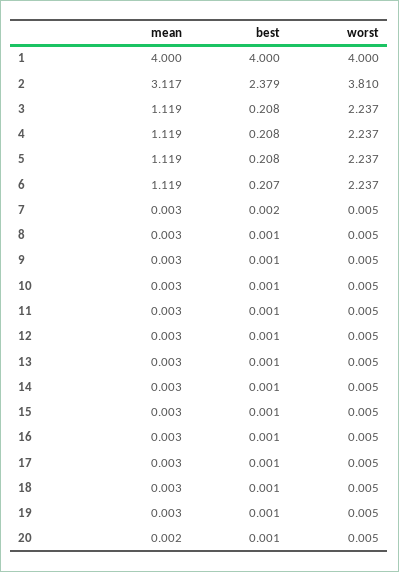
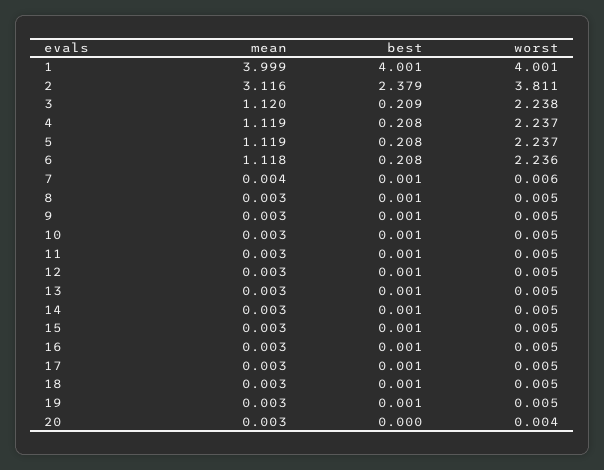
  {
    "mean": {
-     "1": 4,
+     "1": 3.999,
-     "2": 3.117,
+     "2": 3.116,
-     "3": 1.119,
+     "3": 1.12,
      "4": 1.119,
      "5": 1.119,
-     "6": 1.119,
+     "6": 1.118,
-     "7": 0.003,
+     "7": 0.004,
      "8": 0.003,
      "9": 0.003,
      "10": 0.003,
      "11": 0.003,
      "12": 0.003,
      "13": 0.003,
      "14": 0.003,
      "15": 0.003,
      "16": 0.003,
      "17": 0.003,
      "18": 0.003,
      "19": 0.003,
-     "20": 0.002
+     "20": 0.003
    },
    "best": {
-     "1": 4,
+     "1": 4.001,
      "2": 2.379,
-     "3": 0.208,
+     "3": 0.209,
      "4": 0.208,
      "5": 0.208,
-     "6": 0.207,
+     "6": 0.208,
-     "7": 0.002,
+     "7": 0.001,
      "8": 0.001,
      "9": 0.001,
      "10": 0.001,
      "11": 0.001,
      "12": 0.001,
      "13": 0.001,
      "14": 0.001,
      "15": 0.001,
      "16": 0.001,
      "17": 0.001,
      "18": 0.001,
      "19": 0.001,
-     "20": 0.001
+     "20": 0
    },
    "worst": {
-     "1": 4,
+     "1": 4.001,
-     "2": 3.81,
+     "2": 3.811,
-     "3": 2.237,
+     "3": 2.238,
      "4": 2.237,
      "5": 2.237,
-     "6": 2.237,
+     "6": 2.236,
-     "7": 0.005,
+     "7": 0.006,
      "8": 0.005,
      "9": 0.005,
      "10": 0.005,
      "11": 0.005,
      "12": 0.005,
      "13": 0.005,
      "14": 0.005,
      "15": 0.005,
      "16": 0.005,
      "17": 0.005,
      "18": 0.005,
      "19": 0.005,
-     "20": 0.005
+     "20": 0.004
    }
  }

